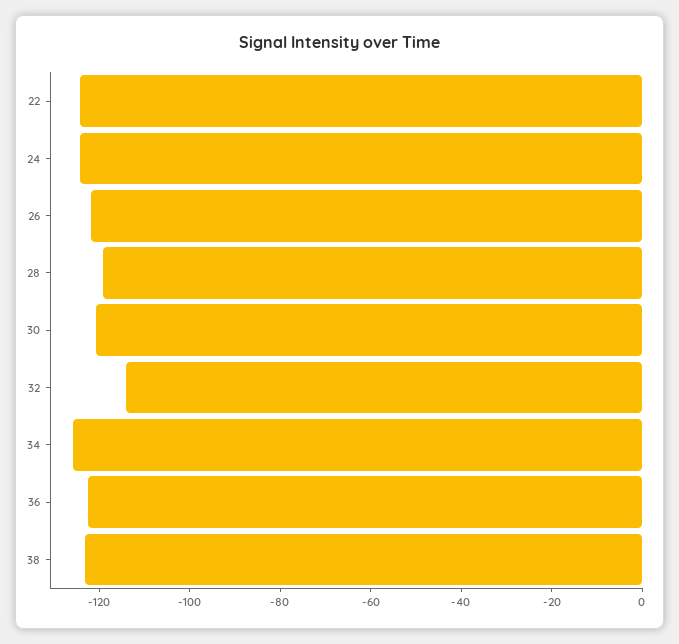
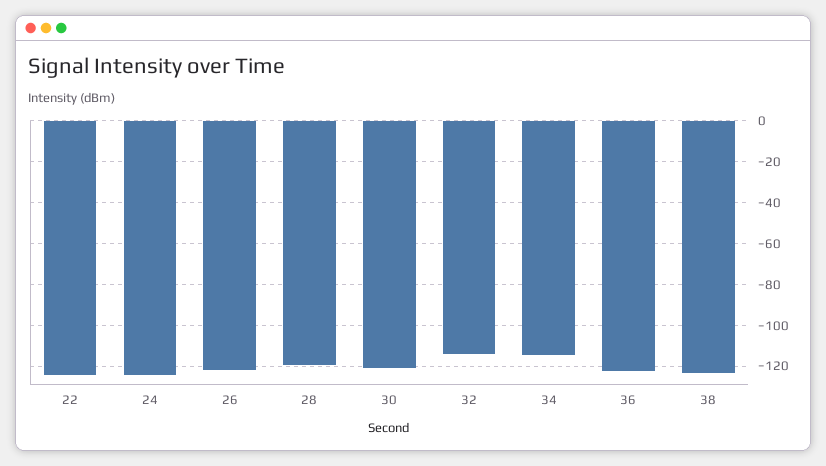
  {
    "22": -125,
    "24": -125,
    "26": -120,
    "28": -120,
    "30": -120,
    "32": -115,
-   "34": -125,
+   "34": -115,
    "36": -125,
    "38": -125
  }

